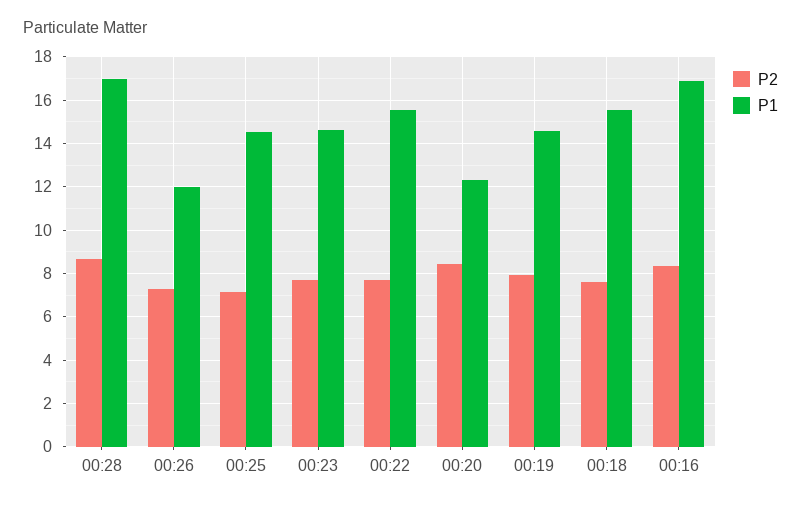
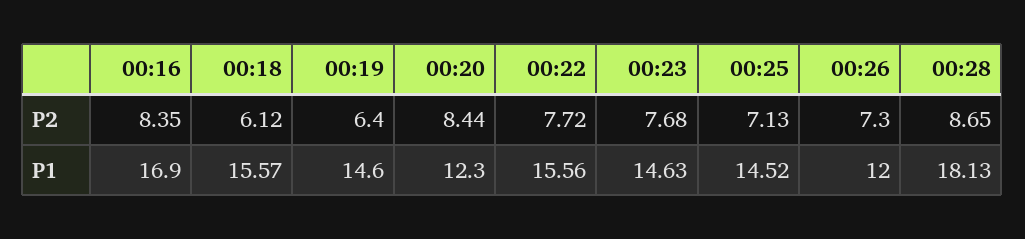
  {
    "P2": {
      "00:28": 8.65,
      "00:26": 7.3,
      "00:25": 7.13,
      "00:23": 7.68,
      "00:22": 7.72,
      "00:20": 8.44,
-     "00:19": 8,
+     "00:19": 6.4,
-     "00:18": 7.5,
+     "00:18": 6.12,
      "00:16": 8.35
    },
    "P1": {
-     "00:28": 17,
+     "00:28": 18.13,
      "00:26": 12,
      "00:25": 14.52,
      "00:23": 14.63,
      "00:22": 15.56,
      "00:20": 12.3,
      "00:19": 14.6,
      "00:18": 15.57,
      "00:16": 16.9
    }
  }

